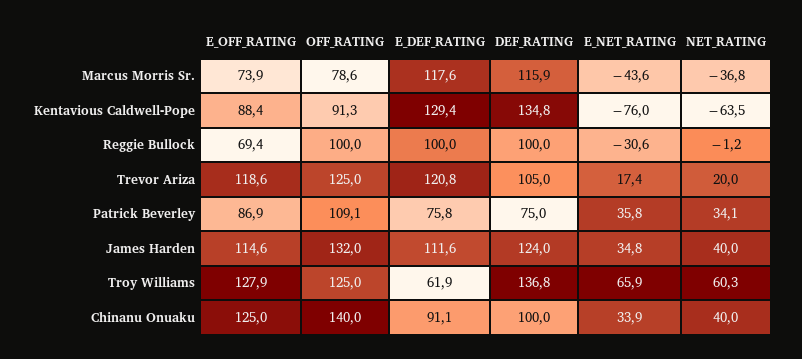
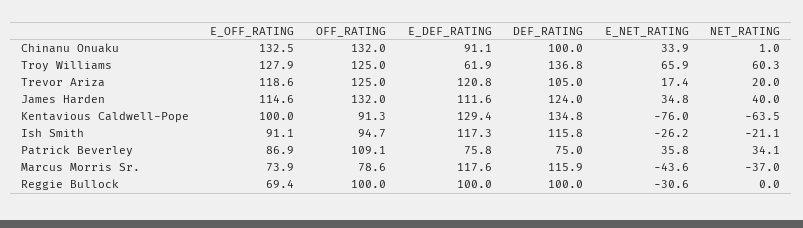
  {
    "E_OFF_RATING": {
      "Marcus Morris Sr.": 73.9,
-     "Kentavious Caldwell-Pope": 88.4,
+     "Kentavious Caldwell-Pope": 100,
      "Reggie Bullock": 69.4,
      "Trevor Ariza": 118.6,
      "Patrick Beverley": 86.9,
      "James Harden": 114.6,
      "Troy Williams": 127.9,
-     "Chinanu Onuaku": 125
+     "Chinanu Onuaku": 132.5,
+     "Ish Smith": 91.1
    },
    "OFF_RATING": {
      "Marcus Morris Sr.": 78.6,
      "Kentavious Caldwell-Pope": 91.3,
      "Reggie Bullock": 100,
      "Trevor Ariza": 125,
      "Patrick Beverley": 109.1,
      "James Harden": 132,
      "Troy Williams": 125,
-     "Chinanu Onuaku": 140
+     "Chinanu Onuaku": 132,
+     "Ish Smith": 94.7
    },
    "E_DEF_RATING": {
      "Marcus Morris Sr.": 117.6,
      "Kentavious Caldwell-Pope": 129.4,
      "Reggie Bullock": 100,
      "Trevor Ariza": 120.8,
      "Patrick Beverley": 75.8,
      "James Harden": 111.6,
      "Troy Williams": 61.9,
-     "Chinanu Onuaku": 91.1
+     "Chinanu Onuaku": 91.1,
+     "Ish Smith": 117.3
    },
    "DEF_RATING": {
      "Marcus Morris Sr.": 115.9,
      "Kentavious Caldwell-Pope": 134.8,
      "Reggie Bullock": 100,
      "Trevor Ariza": 105,
      "Patrick Beverley": 75,
      "James Harden": 124,
      "Troy Williams": 136.8,
-     "Chinanu Onuaku": 100
+     "Chinanu Onuaku": 100,
+     "Ish Smith": 115.8
    },
    "E_NET_RATING": {
      "Marcus Morris Sr.": -43.6,
      "Kentavious Caldwell-Pope": -76,
      "Reggie Bullock": -30.6,
      "Trevor Ariza": 17.4,
      "Patrick Beverley": 35.8,
      "James Harden": 34.8,
      "Troy Williams": 65.9,
-     "Chinanu Onuaku": 33.9
+     "Chinanu Onuaku": 33.9,
+     "Ish Smith": -26.2
    },
    "NET_RATING": {
-     "Marcus Morris Sr.": -36.8,
+     "Marcus Morris Sr.": -37,
      "Kentavious Caldwell-Pope": -63.5,
-     "Reggie Bullock": -1.2,
+     "Reggie Bullock": 0,
      "Trevor Ariza": 20,
      "Patrick Beverley": 34.1,
      "James Harden": 40,
      "Troy Williams": 60.3,
-     "Chinanu Onuaku": 40
+     "Chinanu Onuaku": 1,
+     "Ish Smith": -21.1
    }
  }

